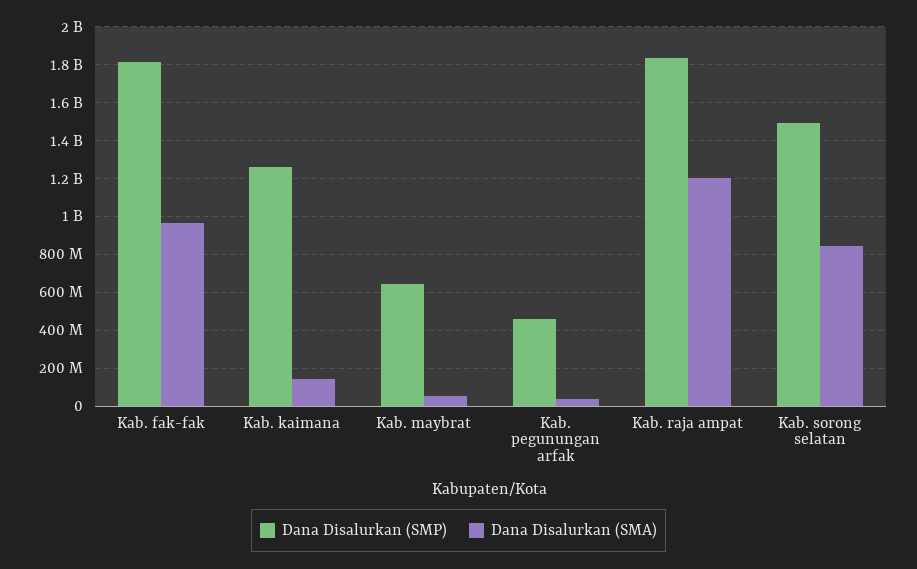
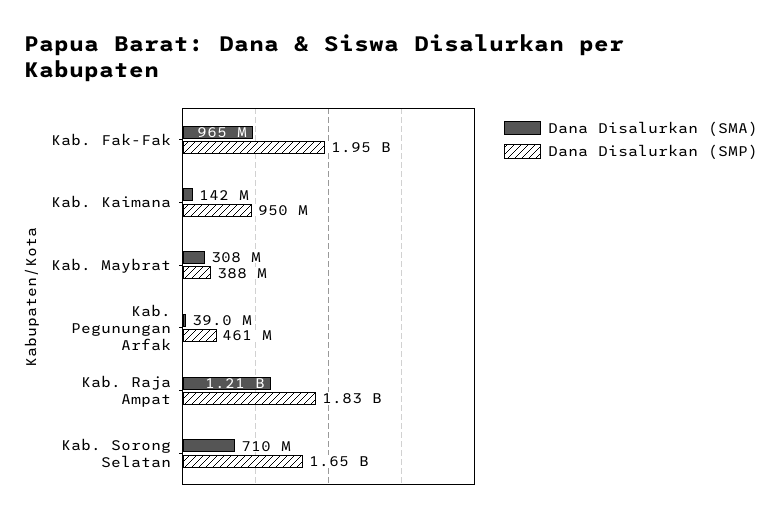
  {
    "Dana Disalurkan (SMP)": {
-     "Kab. fak-fak": 1800000000,
+     "Kab. fak-fak": 1950000000,
-     "Kab. kaimana": 1250000000,
+     "Kab. kaimana": 950000000,
-     "Kab. maybrat": 650000000,
+     "Kab. maybrat": 388000000,
      "Kab. pegunungan arfak": 461000000,
      "Kab. raja ampat": 1830000000,
-     "Kab. sorong selatan": 1500000000
+     "Kab. sorong selatan": 1650000000
    },
    "Dana Disalurkan (SMA)": {
      "Kab. fak-fak": 965000000,
      "Kab. kaimana": 142000000,
-     "Kab. maybrat": 50000000,
+     "Kab. maybrat": 308000000,
      "Kab. pegunungan arfak": 39000000,
      "Kab. raja ampat": 1210000000,
-     "Kab. sorong selatan": 850000000
+     "Kab. sorong selatan": 710000000
    }
  }

